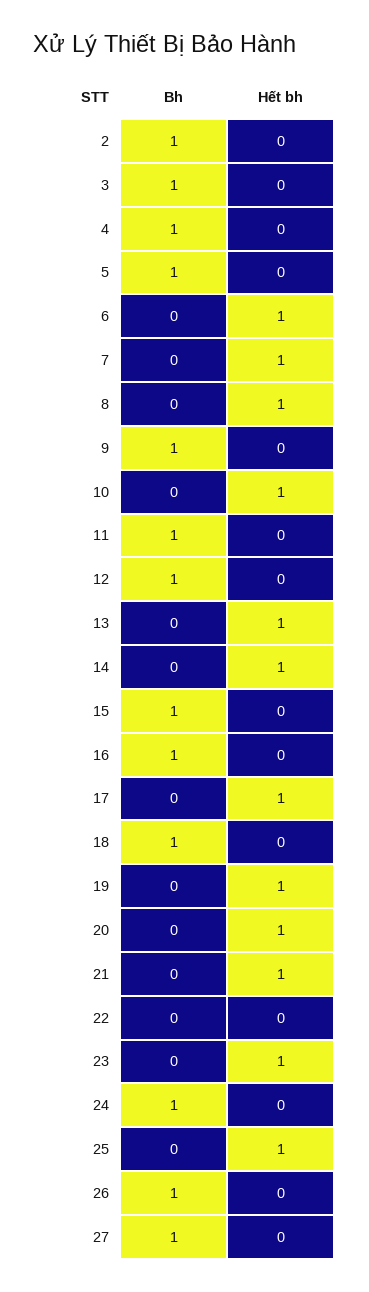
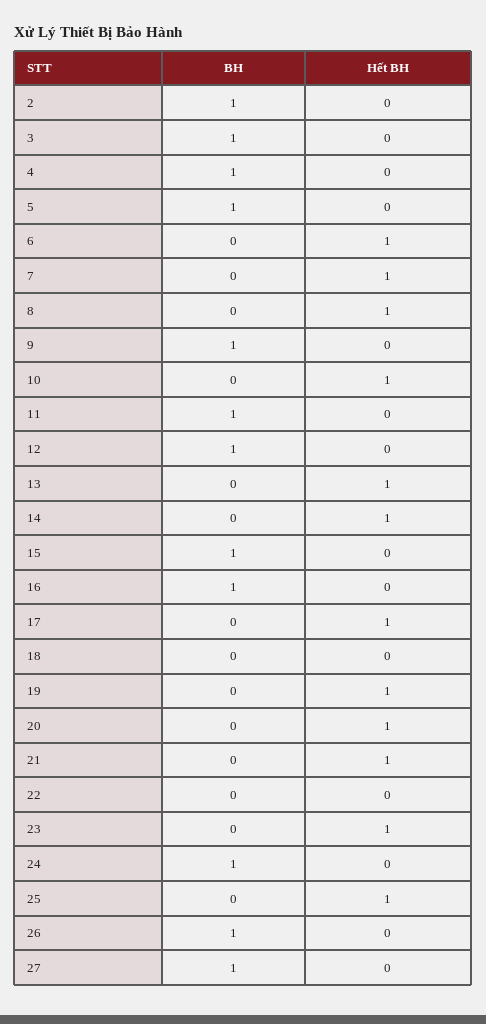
  {
    "Bh": {
      "2": 1,
      "3": 1,
      "4": 1,
      "5": 1,
      "6": 0,
      "7": 0,
      "8": 0,
      "9": 1,
      "10": 0,
      "11": 1,
      "12": 1,
      "13": 0,
      "14": 0,
      "15": 1,
      "16": 1,
      "17": 0,
-     "18": 1,
+     "18": 0,
      "19": 0,
      "20": 0,
      "21": 0,
      "22": 0,
      "23": 0,
      "24": 1,
      "25": 0,
      "26": 1,
      "27": 1
    },
    "Hết bh": {
      "2": 0,
      "3": 0,
      "4": 0,
      "5": 0,
      "6": 1,
      "7": 1,
      "8": 1,
      "9": 0,
      "10": 1,
      "11": 0,
      "12": 0,
      "13": 1,
      "14": 1,
      "15": 0,
      "16": 0,
      "17": 1,
      "18": 0,
      "19": 1,
      "20": 1,
      "21": 1,
      "22": 0,
      "23": 1,
      "24": 0,
      "25": 1,
      "26": 0,
      "27": 0
    }
  }

